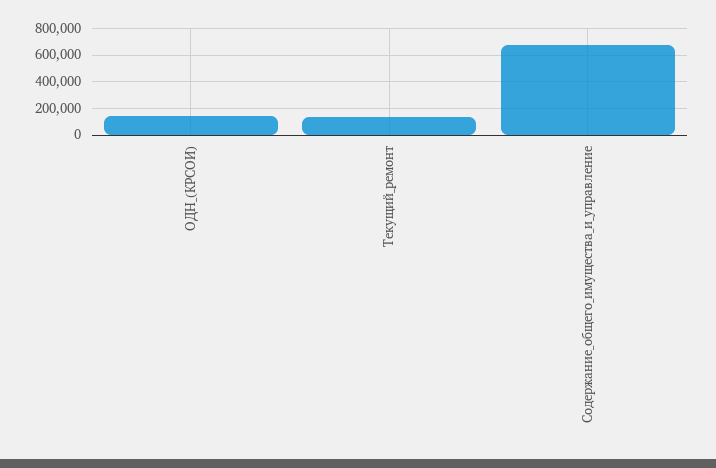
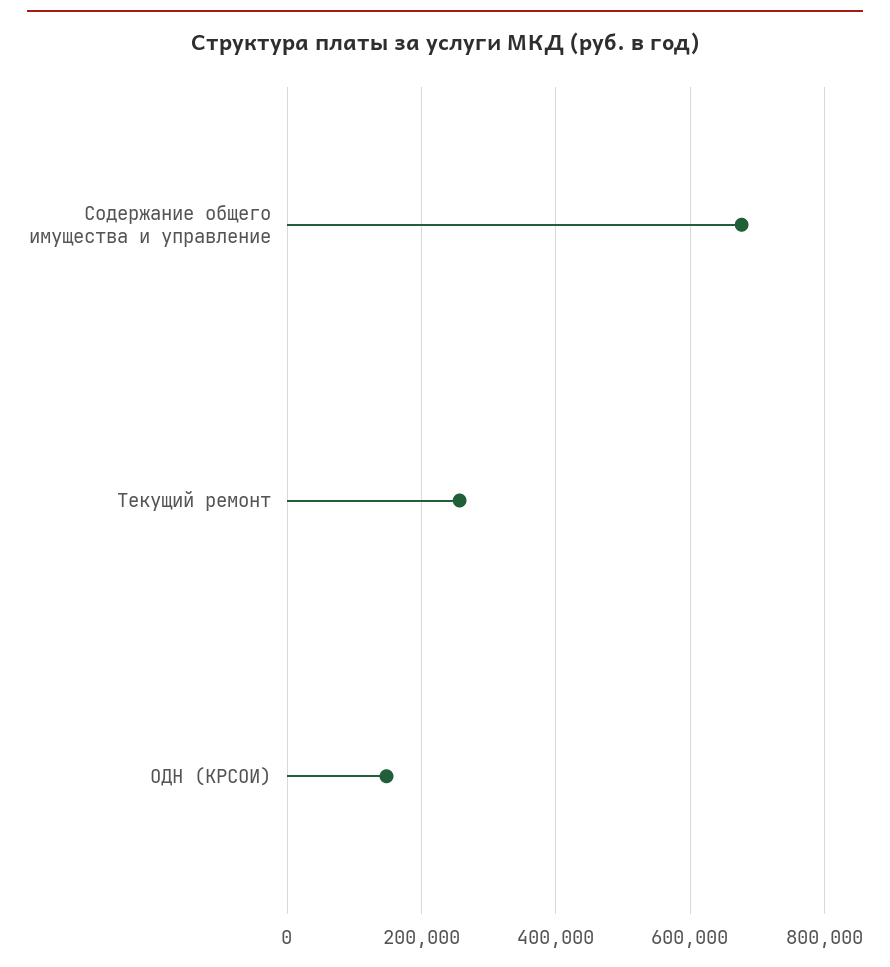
  {
    "ОДН_(КРСОИ)": 140000,
-   "Текущий_ремонт": 150000,
+   "Текущий_ремонт": 260000,
    "Содержание_общего_имущества_и_управление": 680000
  }

